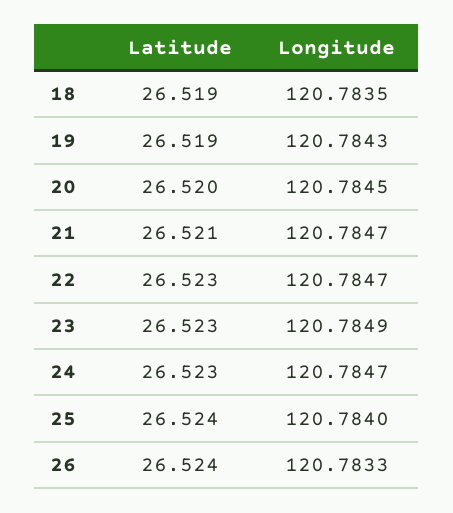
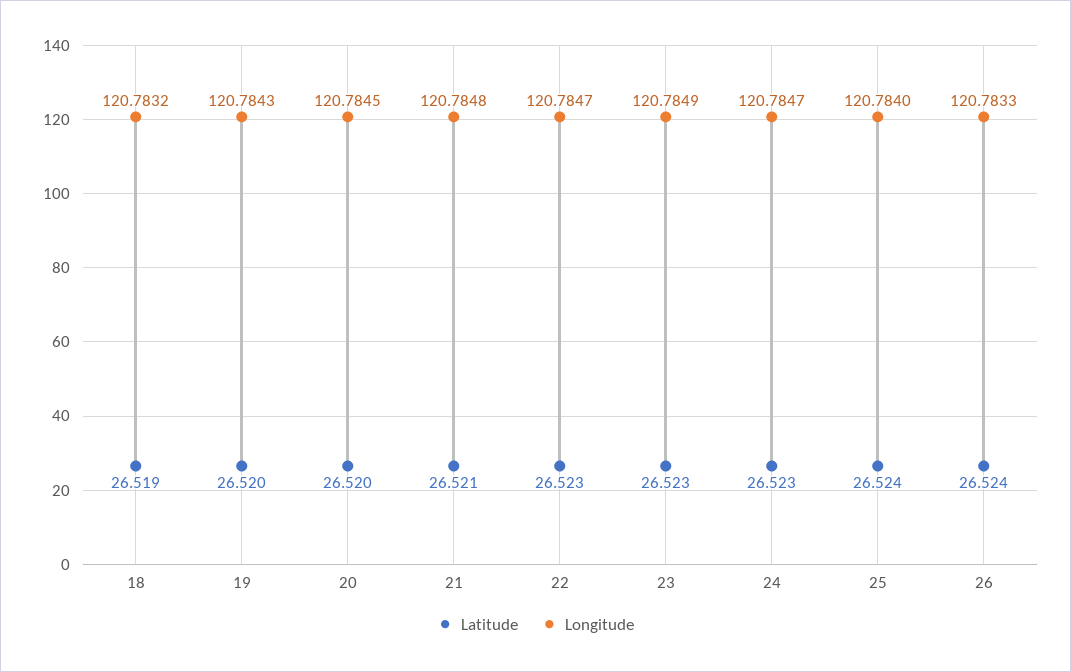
  {
    "Latitude": {
      "18": 26.519,
-     "19": 26.519,
+     "19": 26.52,
      "20": 26.52,
      "21": 26.521,
      "22": 26.523,
      "23": 26.523,
      "24": 26.523,
      "25": 26.524,
      "26": 26.524
    },
    "Longitude": {
-     "18": 120.7835,
+     "18": 120.7832,
      "19": 120.7843,
      "20": 120.7845,
-     "21": 120.7847,
+     "21": 120.7848,
      "22": 120.7847,
      "23": 120.7849,
      "24": 120.7847,
      "25": 120.784,
      "26": 120.7833
    }
  }

